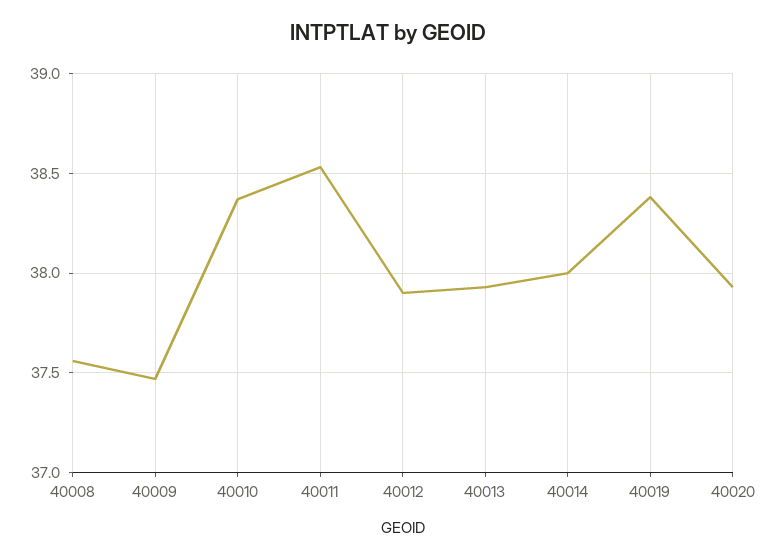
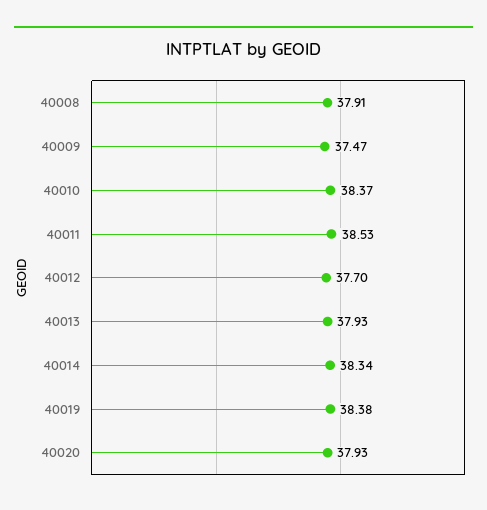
  {
-   "40008": 37.55,
+   "40008": 37.91,
    "40009": 37.47,
    "40010": 38.37,
    "40011": 38.53,
-   "40012": 37.9,
+   "40012": 37.7,
    "40013": 37.93,
-   "40014": 38,
+   "40014": 38.34,
    "40019": 38.38,
    "40020": 37.93
  }

